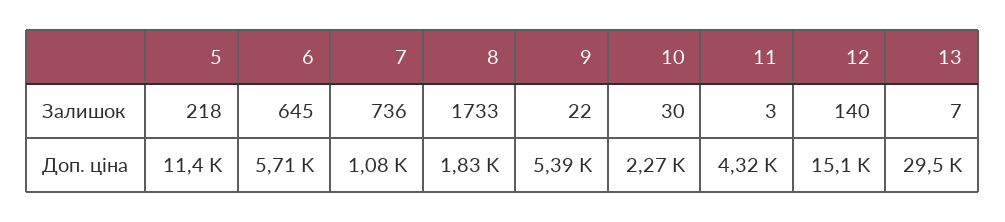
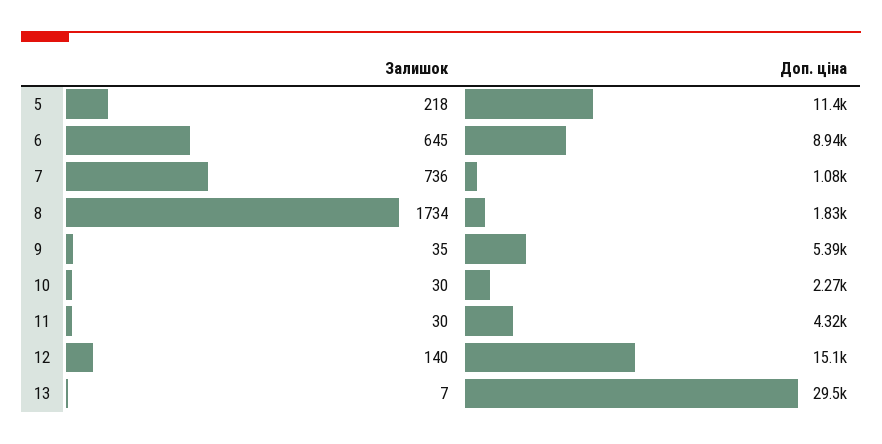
  {
    "5": {
      "Залишок": 218,
      "Доп. ціна": 11400
    },
    "6": {
      "Залишок": 645,
-     "Доп. ціна": 5710
+     "Доп. ціна": 8940
    },
    "7": {
      "Залишок": 736,
      "Доп. ціна": 1080
    },
    "8": {
-     "Залишок": 1733,
+     "Залишок": 1734,
      "Доп. ціна": 1830
    },
    "9": {
-     "Залишок": 22,
+     "Залишок": 35,
      "Доп. ціна": 5390
    },
    "10": {
      "Залишок": 30,
      "Доп. ціна": 2270
    },
    "11": {
-     "Залишок": 3,
+     "Залишок": 30,
      "Доп. ціна": 4320
    },
    "12": {
      "Залишок": 140,
      "Доп. ціна": 15100
    },
    "13": {
      "Залишок": 7,
      "Доп. ціна": 29500
    }
  }

